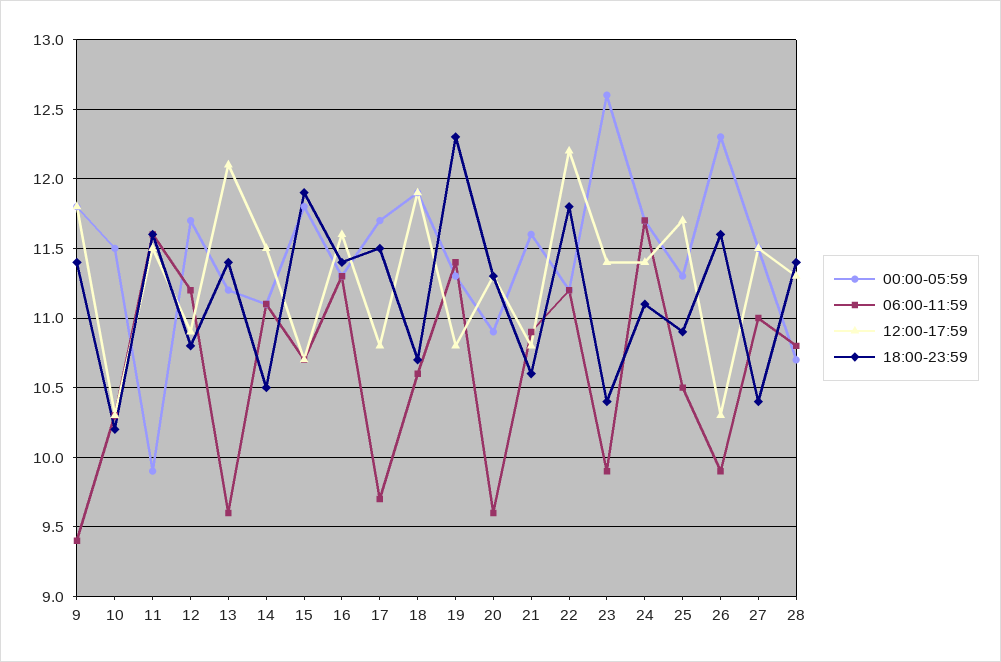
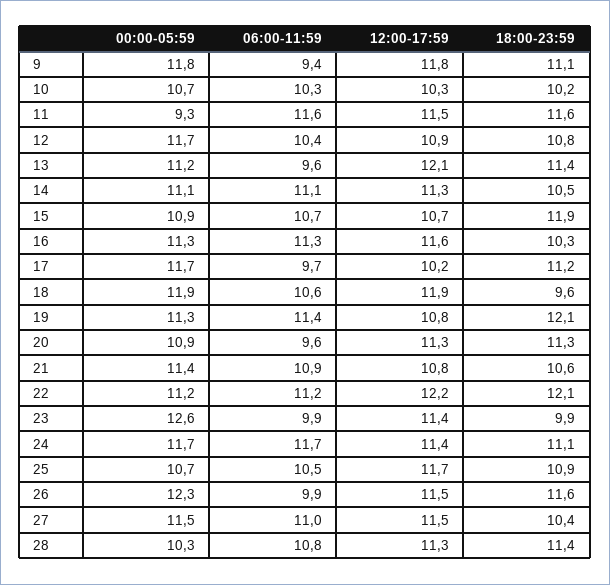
  {
    "00:00-05:59": {
      "9": 11.8,
-     "10": 11.5,
+     "10": 10.7,
-     "11": 9.9,
+     "11": 9.3,
      "12": 11.7,
      "13": 11.2,
      "14": 11.1,
-     "15": 11.8,
+     "15": 10.9,
      "16": 11.3,
      "17": 11.7,
      "18": 11.9,
      "19": 11.3,
      "20": 10.9,
-     "21": 11.6,
+     "21": 11.4,
      "22": 11.2,
      "23": 12.6,
      "24": 11.7,
-     "25": 11.3,
+     "25": 10.7,
      "26": 12.3,
      "27": 11.5,
-     "28": 10.7
+     "28": 10.3
    },
    "06:00-11:59": {
      "9": 9.4,
      "10": 10.3,
      "11": 11.6,
-     "12": 11.2,
+     "12": 10.4,
      "13": 9.6,
      "14": 11.1,
      "15": 10.7,
      "16": 11.3,
      "17": 9.7,
      "18": 10.6,
      "19": 11.4,
      "20": 9.6,
      "21": 10.9,
      "22": 11.2,
      "23": 9.9,
      "24": 11.7,
      "25": 10.5,
      "26": 9.9,
      "27": 11,
      "28": 10.8
    },
    "12:00-17:59": {
      "9": 11.8,
      "10": 10.3,
      "11": 11.5,
      "12": 10.9,
      "13": 12.1,
-     "14": 11.5,
+     "14": 11.3,
      "15": 10.7,
      "16": 11.6,
-     "17": 10.8,
+     "17": 10.2,
      "18": 11.9,
      "19": 10.8,
      "20": 11.3,
      "21": 10.8,
      "22": 12.2,
      "23": 11.4,
      "24": 11.4,
      "25": 11.7,
-     "26": 10.3,
+     "26": 11.5,
      "27": 11.5,
      "28": 11.3
    },
    "18:00-23:59": {
-     "9": 11.4,
+     "9": 11.1,
      "10": 10.2,
      "11": 11.6,
      "12": 10.8,
      "13": 11.4,
      "14": 10.5,
      "15": 11.9,
-     "16": 11.4,
+     "16": 10.3,
-     "17": 11.5,
+     "17": 11.2,
-     "18": 10.7,
+     "18": 9.6,
-     "19": 12.3,
+     "19": 12.1,
      "20": 11.3,
      "21": 10.6,
-     "22": 11.8,
+     "22": 12.1,
-     "23": 10.4,
+     "23": 9.9,
      "24": 11.1,
      "25": 10.9,
      "26": 11.6,
      "27": 10.4,
      "28": 11.4
    }
  }

